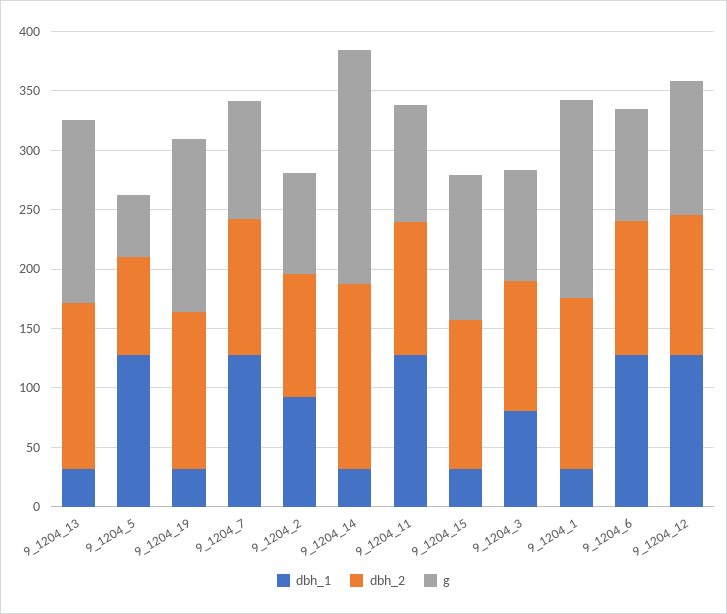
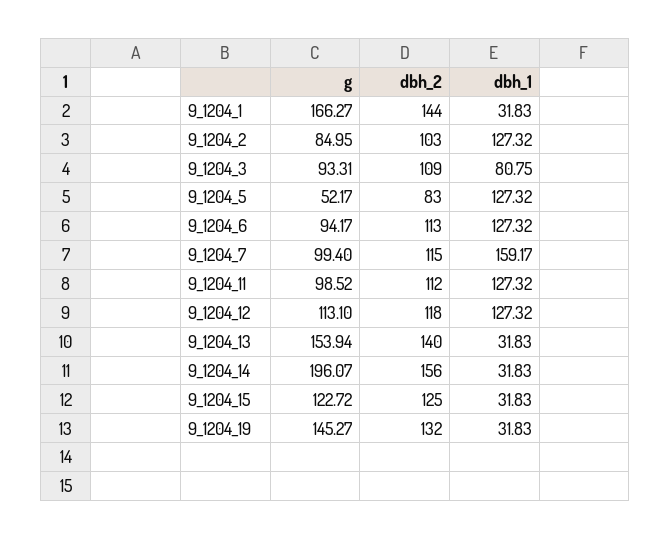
  {
    "dbh_1": {
      "9_1204_13": 31.83,
      "9_1204_5": 127.32,
      "9_1204_19": 31.83,
-     "9_1204_7": 130,
+     "9_1204_7": 159.17,
-     "9_1204_2": 90,
+     "9_1204_2": 127.32,
      "9_1204_14": 31.83,
      "9_1204_11": 127.32,
      "9_1204_15": 31.83,
      "9_1204_3": 80.75,
      "9_1204_1": 31.83,
      "9_1204_6": 127.32,
      "9_1204_12": 127.32
    },
    "dbh_2": {
      "9_1204_13": 140,
      "9_1204_5": 83,
      "9_1204_19": 132,
      "9_1204_7": 115,
      "9_1204_2": 103,
      "9_1204_14": 156,
      "9_1204_11": 112,
      "9_1204_15": 125,
      "9_1204_3": 109,
      "9_1204_1": 144,
      "9_1204_6": 113,
      "9_1204_12": 118
    },
    "g": {
      "9_1204_13": 153.94,
      "9_1204_5": 52.17,
      "9_1204_19": 145.27,
      "9_1204_7": 99.4,
      "9_1204_2": 84.95,
      "9_1204_14": 196.07,
      "9_1204_11": 98.52,
      "9_1204_15": 122.72,
      "9_1204_3": 93.31,
      "9_1204_1": 166.27,
      "9_1204_6": 94.17,
      "9_1204_12": 113.1
    }
  }

